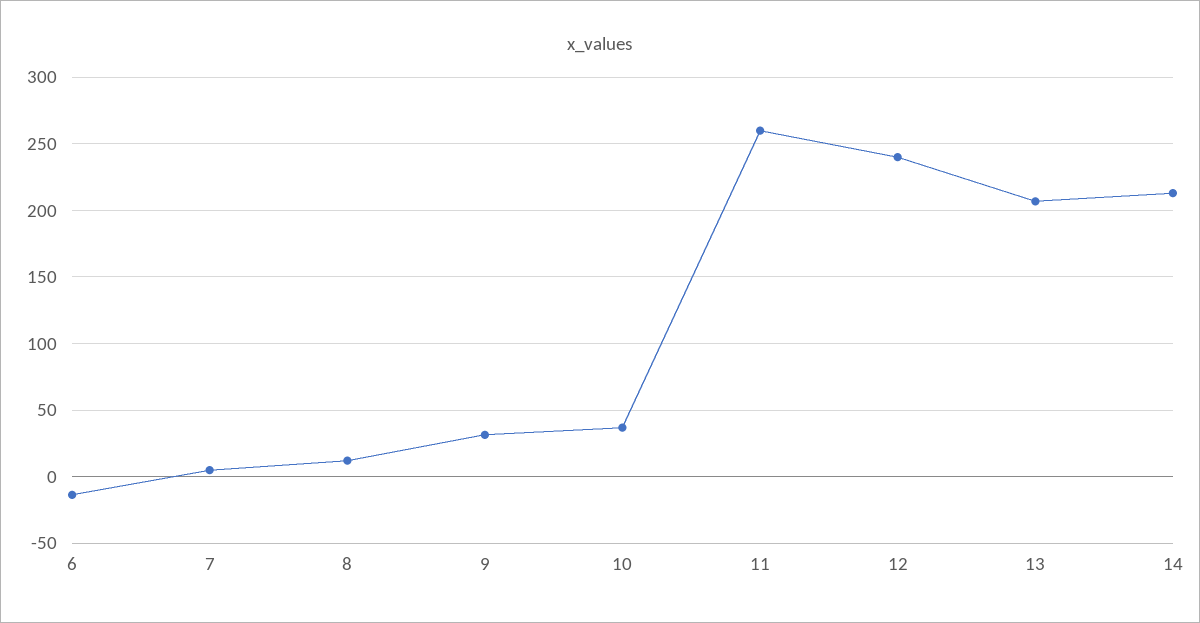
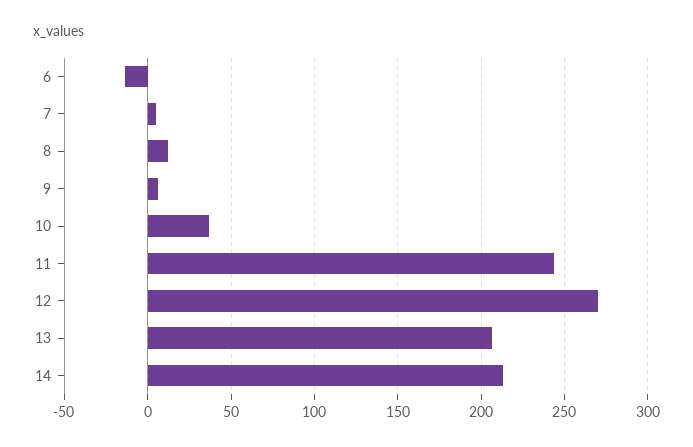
  {
    "6": -15,
    "7": 5,
    "8": 10,
-   "9": 30,
+   "9": 5,
    "10": 35,
-   "11": 260,
+   "11": 245,
-   "12": 240,
+   "12": 270,
    "13": 205,
    "14": 215
  }

